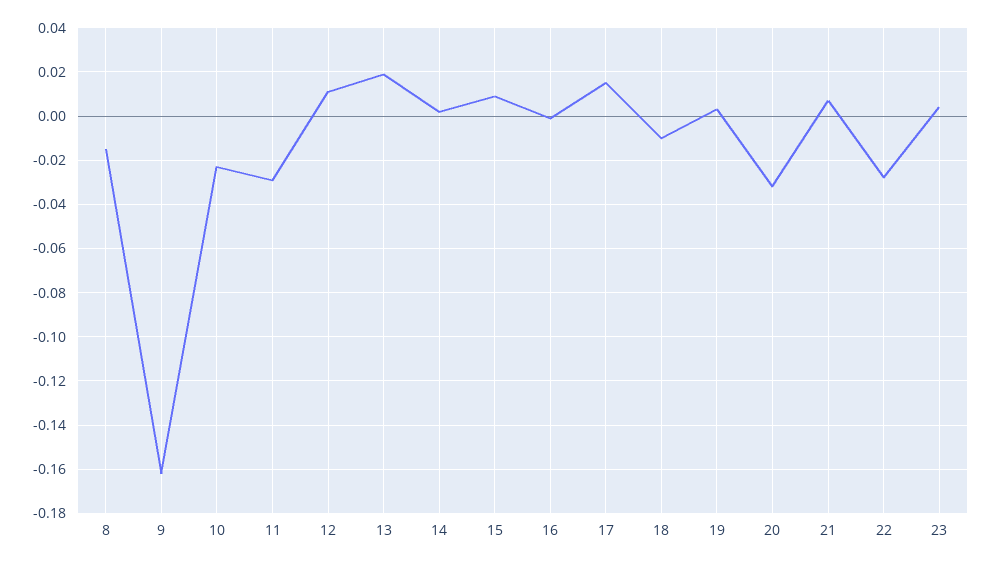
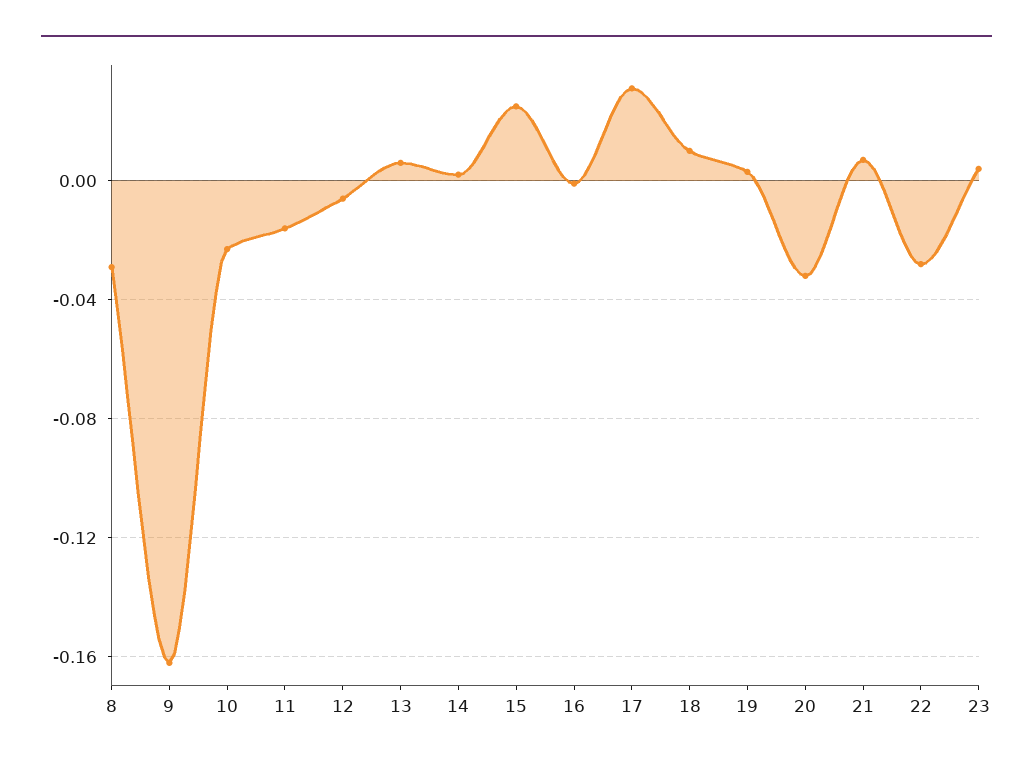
  {
-   "8": -0.015,
+   "8": -0.03,
    "9": -0.16,
    "10": -0.025,
-   "11": -0.03,
+   "11": -0.015,
-   "12": 0.01,
+   "12": -0.005,
-   "13": 0.02,
+   "13": 0.005,
    "14": 0,
-   "15": 0.01,
+   "15": 0.025,
    "16": 0,
-   "17": 0.015,
+   "17": 0.03,
-   "18": -0.01,
+   "18": 0.01,
    "19": 0.005,
    "20": -0.03,
    "21": 0.005,
    "22": -0.03,
    "23": 0.005
  }

